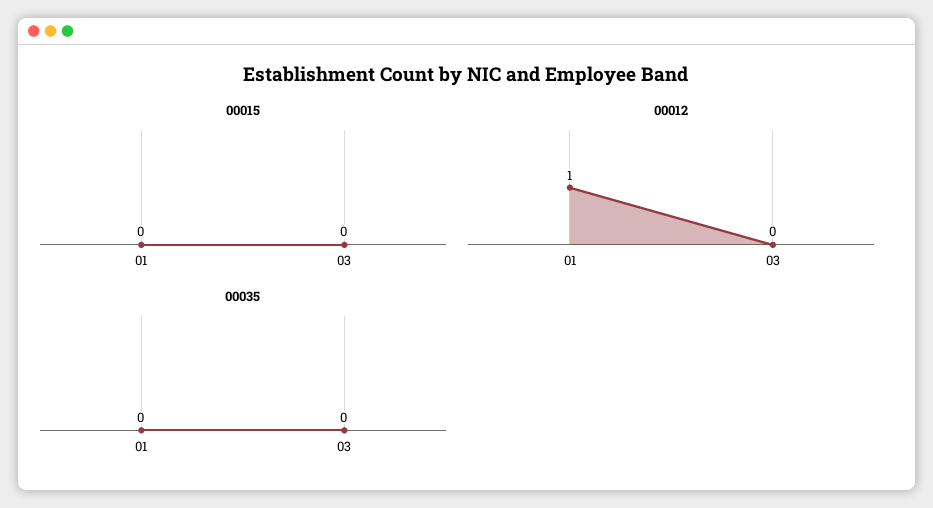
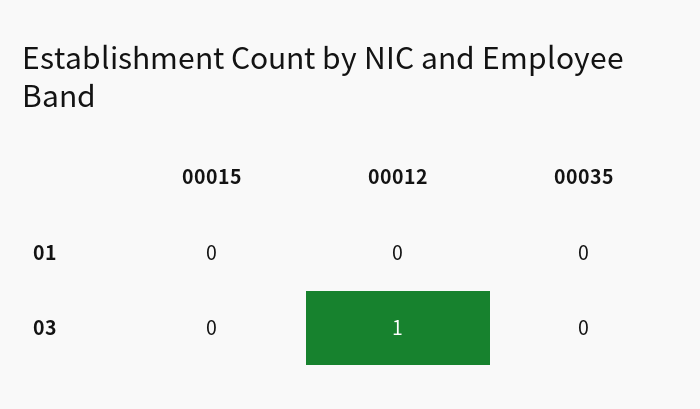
  {
    "00015": {
      "01": 0,
      "03": 0
    },
    "00012": {
-     "01": 1,
+     "01": 0,
-     "03": 0
+     "03": 1
    },
    "00035": {
      "01": 0,
      "03": 0
    }
  }

